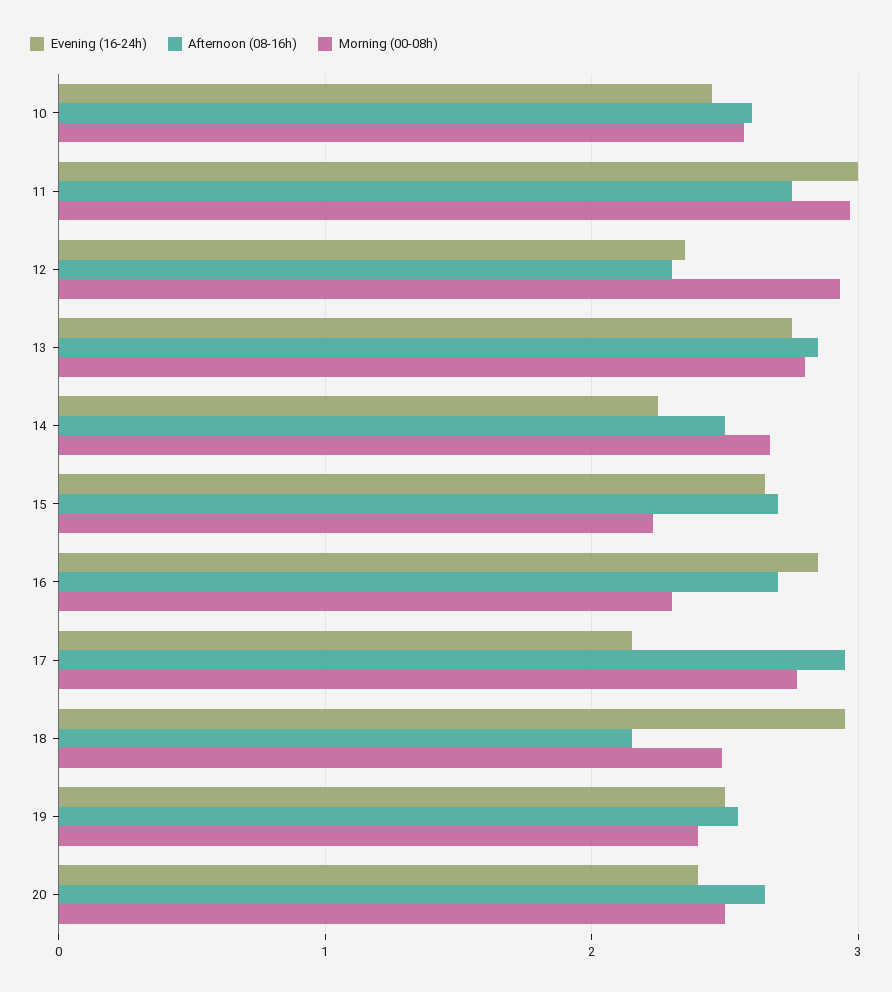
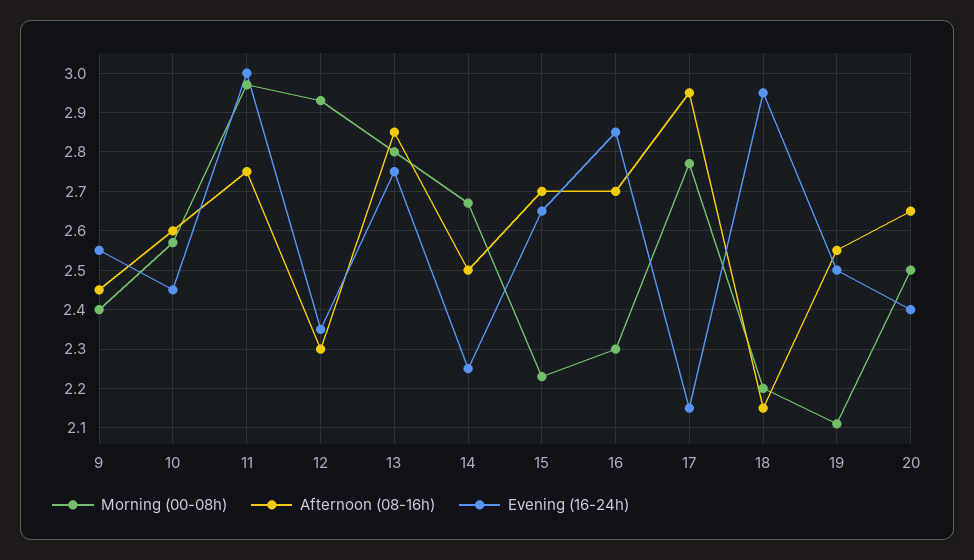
  {
    "Evening (16-24h)": {
      "10": 2.45,
      "11": 3,
      "12": 2.35,
      "13": 2.75,
      "14": 2.25,
      "15": 2.65,
      "16": 2.85,
      "17": 2.15,
      "18": 2.95,
      "19": 2.5,
-     "20": 2.4
+     "20": 2.4,
+     "9": 2.55
    },
    "Afternoon (08-16h)": {
      "10": 2.6,
      "11": 2.75,
      "12": 2.3,
      "13": 2.85,
      "14": 2.5,
      "15": 2.7,
      "16": 2.7,
      "17": 2.95,
      "18": 2.15,
      "19": 2.55,
-     "20": 2.65
+     "20": 2.65,
+     "9": 2.45
    },
    "Morning (00-08h)": {
      "10": 2.55,
      "11": 2.95,
      "12": 2.95,
      "13": 2.8,
      "14": 2.65,
      "15": 2.25,
      "16": 2.3,
      "17": 2.75,
-     "18": 2.5,
+     "18": 2.2,
-     "19": 2.4,
+     "19": 2.1,
-     "20": 2.5
+     "20": 2.5,
+     "9": 2.4
    }
  }

